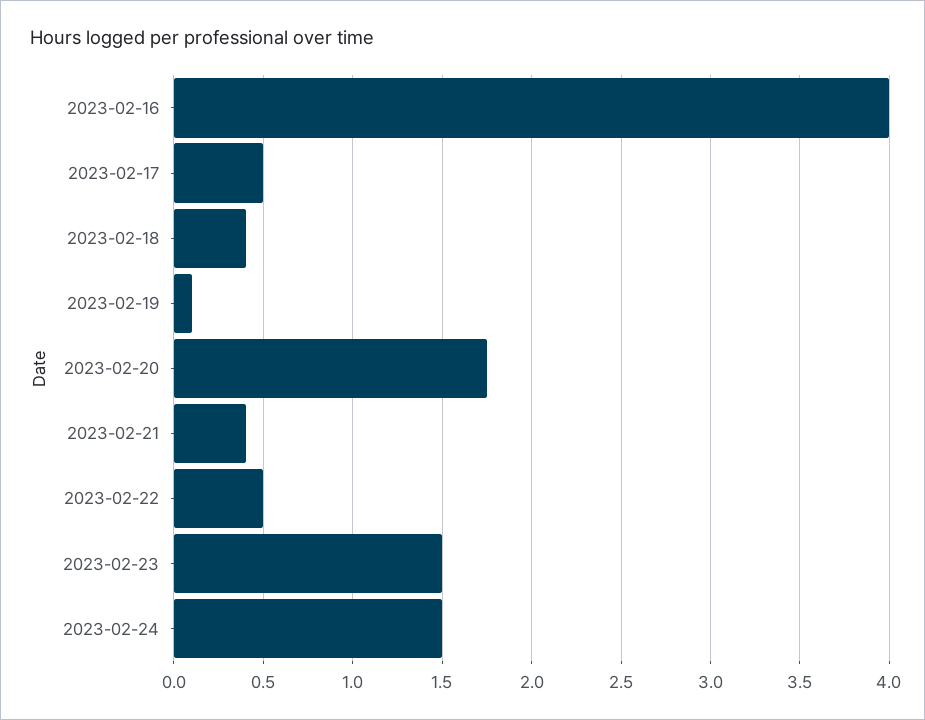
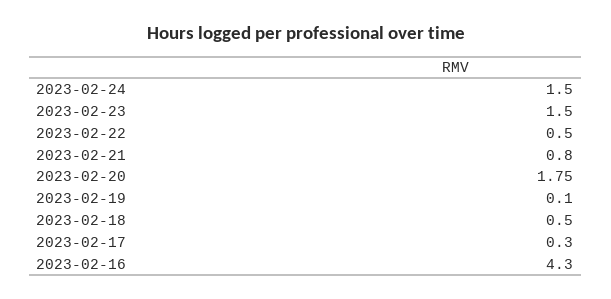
  {
-   "2023-02-16": 4,
+   "2023-02-16": 4.3,
-   "2023-02-17": 0.5,
+   "2023-02-17": 0.3,
-   "2023-02-18": 0.4,
+   "2023-02-18": 0.5,
    "2023-02-19": 0.1,
    "2023-02-20": 1.75,
-   "2023-02-21": 0.4,
+   "2023-02-21": 0.8,
    "2023-02-22": 0.5,
    "2023-02-23": 1.5,
    "2023-02-24": 1.5
  }

